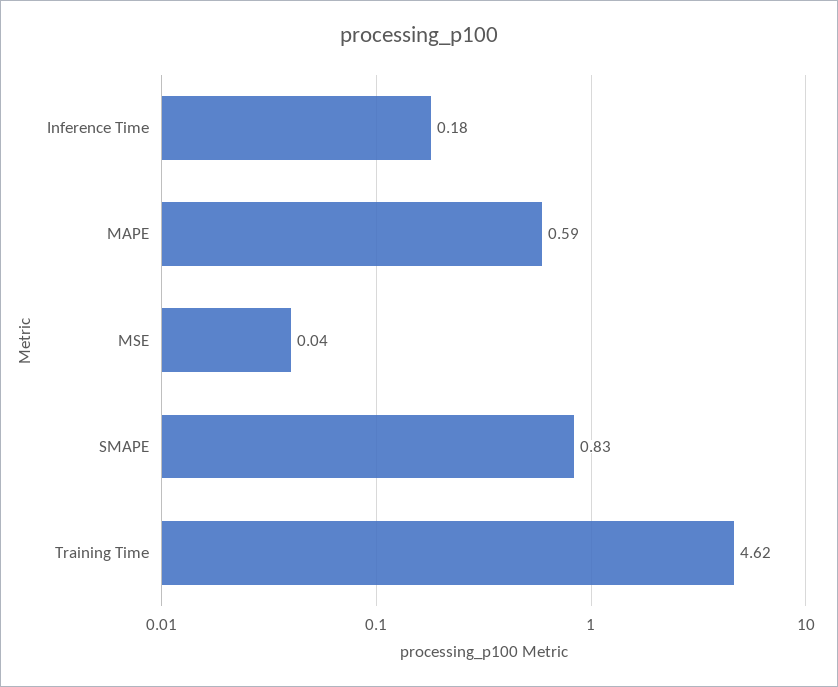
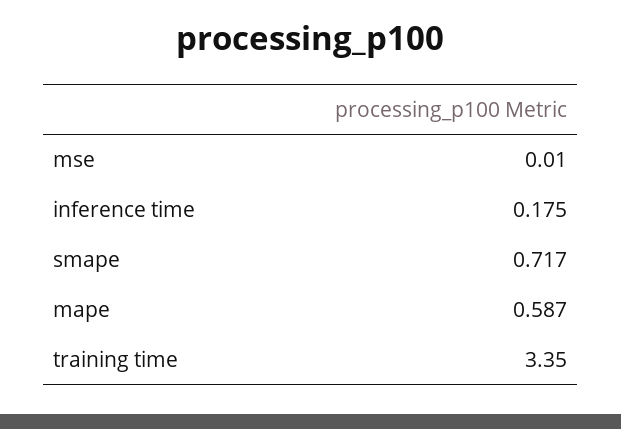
  {
    "Inference Time": 0.175,
    "MAPE": 0.587,
-   "MSE": 0.04,
+   "MSE": 0.01,
-   "SMAPE": 0.83,
+   "SMAPE": 0.717,
-   "Training Time": 4.62
+   "Training Time": 3.35
  }

